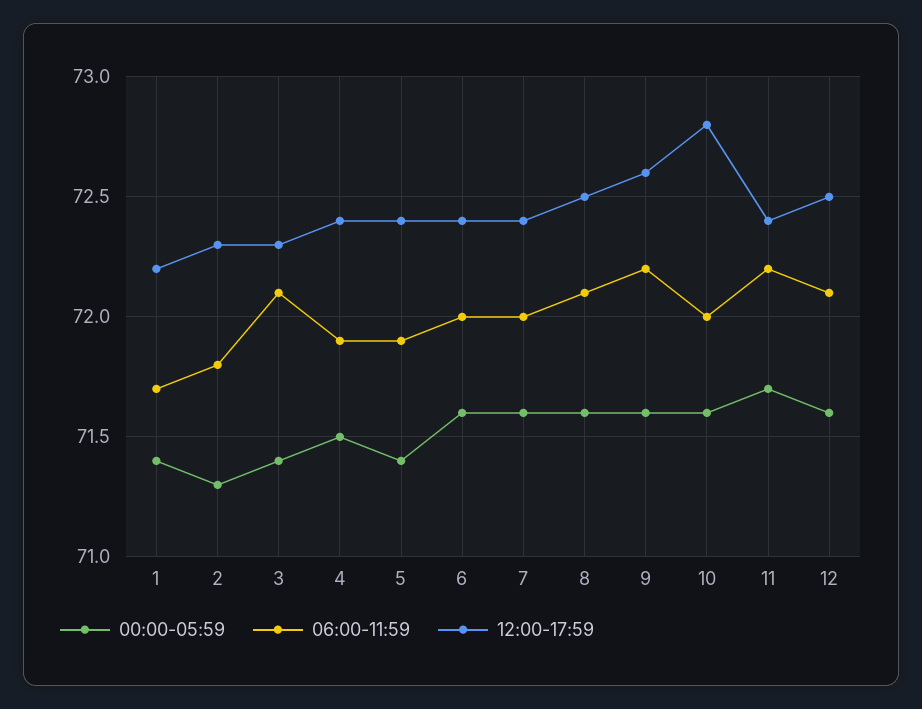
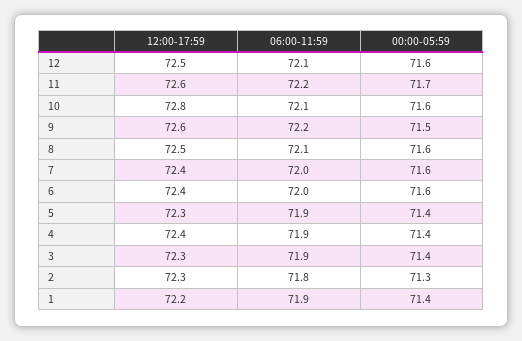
  {
    "00:00-05:59": {
      "1": 71.4,
      "2": 71.3,
      "3": 71.4,
-     "4": 71.5,
+     "4": 71.4,
      "5": 71.4,
      "6": 71.6,
      "7": 71.6,
      "8": 71.6,
-     "9": 71.6,
+     "9": 71.5,
      "10": 71.6,
      "11": 71.7,
      "12": 71.6
    },
    "06:00-11:59": {
-     "1": 71.7,
+     "1": 71.9,
      "2": 71.8,
-     "3": 72.1,
+     "3": 71.9,
      "4": 71.9,
      "5": 71.9,
      "6": 72,
      "7": 72,
      "8": 72.1,
      "9": 72.2,
-     "10": 72,
+     "10": 72.1,
      "11": 72.2,
      "12": 72.1
    },
    "12:00-17:59": {
      "1": 72.2,
      "2": 72.3,
      "3": 72.3,
      "4": 72.4,
-     "5": 72.4,
+     "5": 72.3,
      "6": 72.4,
      "7": 72.4,
      "8": 72.5,
      "9": 72.6,
      "10": 72.8,
-     "11": 72.4,
+     "11": 72.6,
      "12": 72.5
    }
  }

